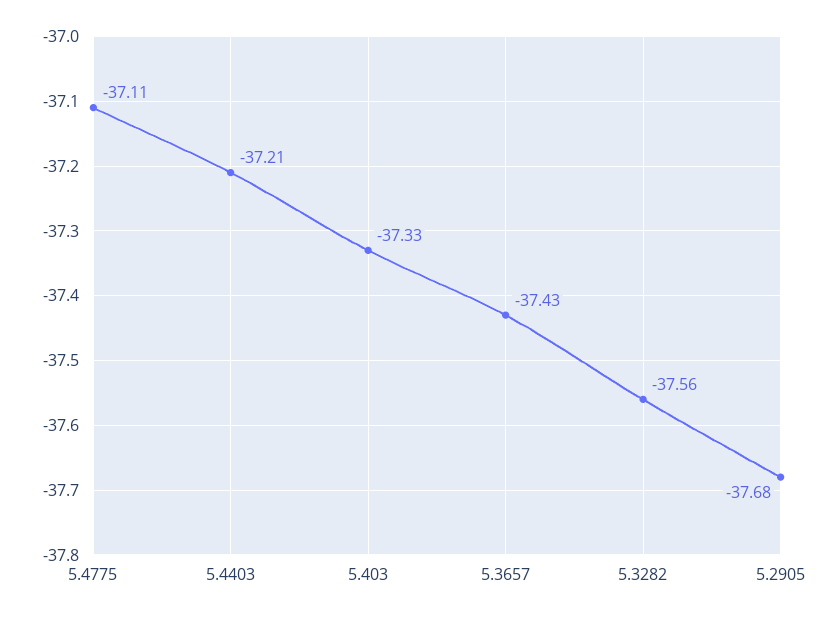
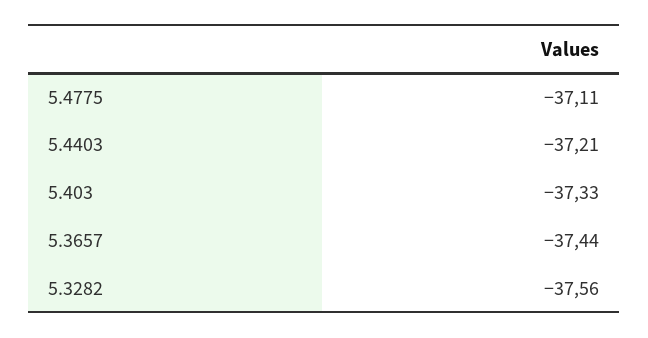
  {
    "5.4775": -37.11,
    "5.4403": -37.21,
    "5.403": -37.33,
-   "5.3657": -37.43,
+   "5.3657": -37.44,
-   "5.3282": -37.56,
+   "5.3282": -37.56
-   "5.2905": -37.68
  }

